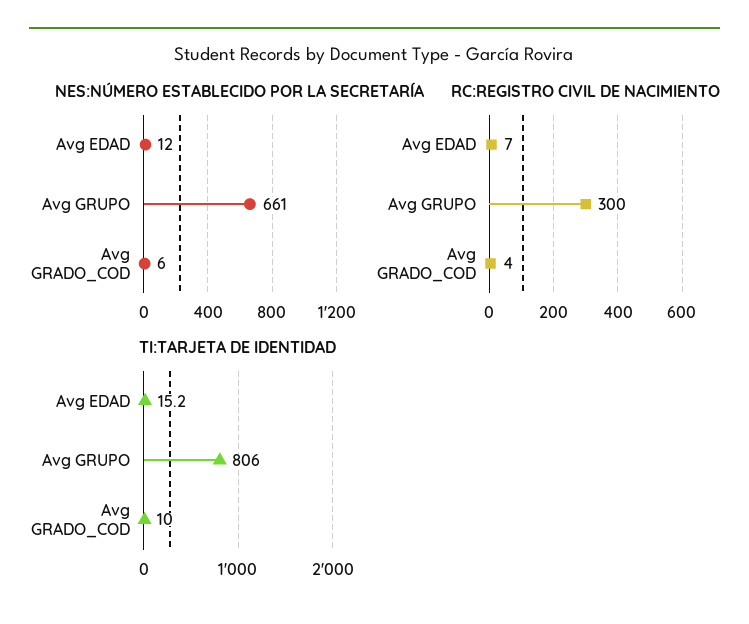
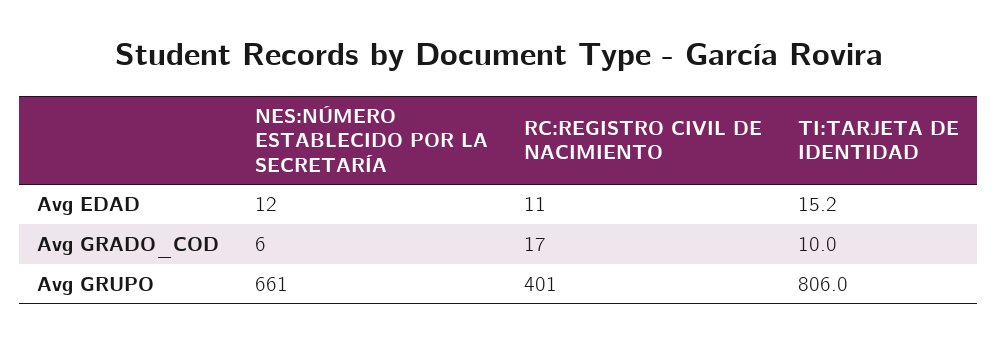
  {
    "NES:NÚMERO ESTABLECIDO POR LA SECRETARÍA": {
      "Avg EDAD": 12,
      "Avg GRUPO": 661,
      "Avg GRADO_COD": 6
    },
    "RC:REGISTRO CIVIL DE NACIMIENTO": {
-     "Avg EDAD": 7,
+     "Avg EDAD": 11,
-     "Avg GRUPO": 300,
+     "Avg GRUPO": 401,
-     "Avg GRADO_COD": 4
+     "Avg GRADO_COD": 17
    },
    "TI:TARJETA DE IDENTIDAD": {
      "Avg EDAD": 15.2,
      "Avg GRUPO": 806,
      "Avg GRADO_COD": 10
    }
  }

